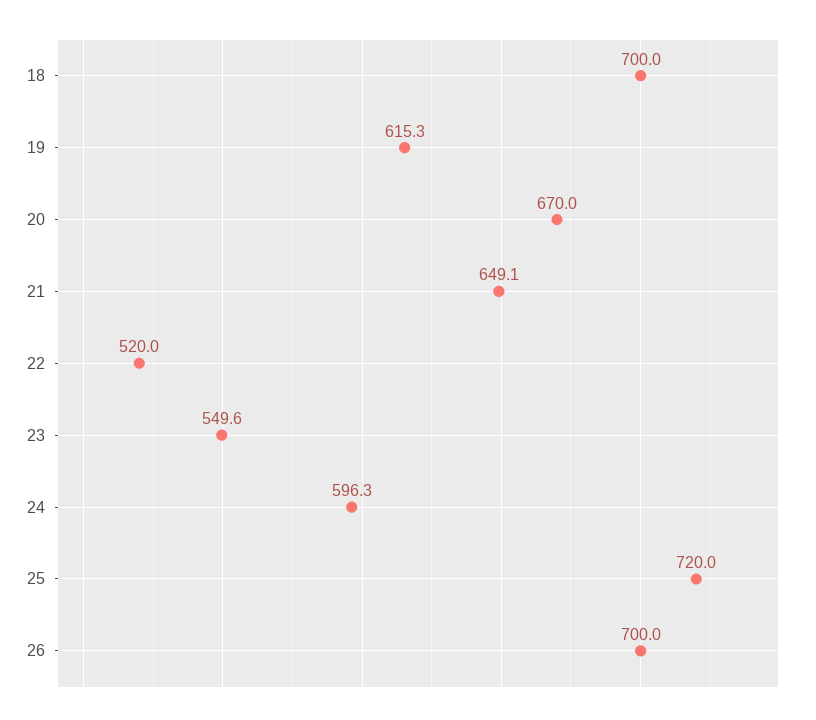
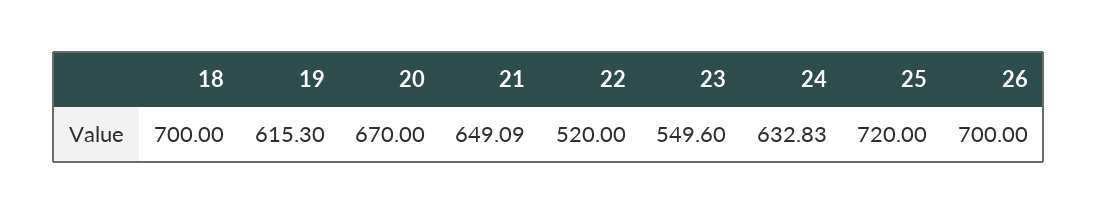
  {
    "18": 700,
    "19": 615.3,
    "20": 670,
    "21": 649.09,
    "22": 520,
    "23": 549.6,
-   "24": 596.3,
+   "24": 632.83,
    "25": 720,
    "26": 700
  }

